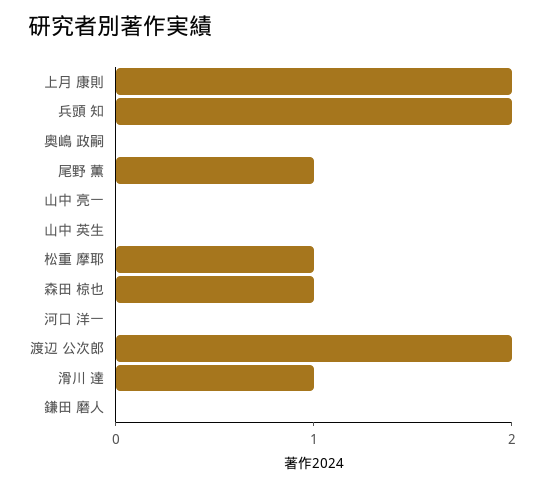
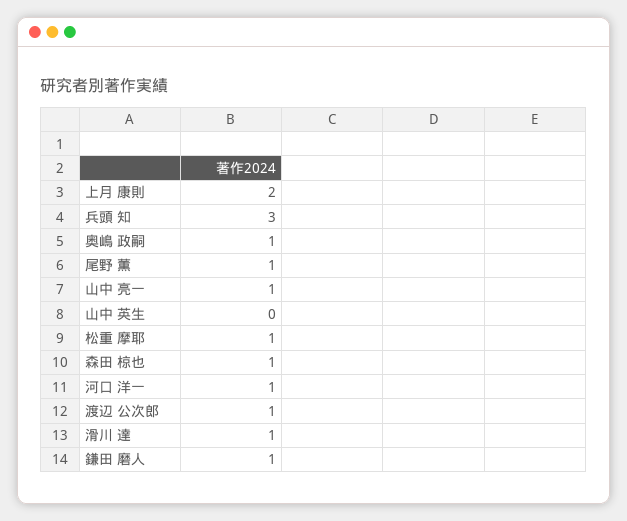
  {
    "上月 康則": 2,
-   "兵頭 知": 2,
+   "兵頭 知": 3,
-   "奥嶋 政嗣": 0,
+   "奥嶋 政嗣": 1,
    "尾野 薫": 1,
-   "山中 亮一": 0,
+   "山中 亮一": 1,
    "山中 英生": 0,
    "松重 摩耶": 1,
    "森田 椋也": 1,
-   "河口 洋一": 0,
+   "河口 洋一": 1,
-   "渡辺 公次郎": 2,
+   "渡辺 公次郎": 1,
    "滑川 達": 1,
-   "鎌田 磨人": 0
+   "鎌田 磨人": 1
  }

